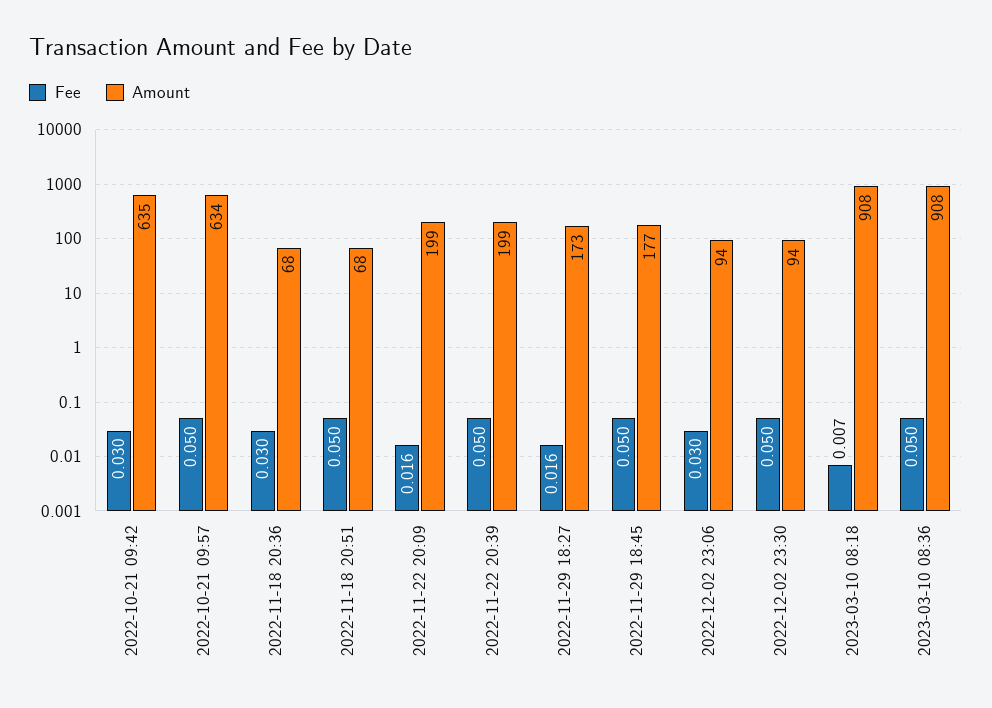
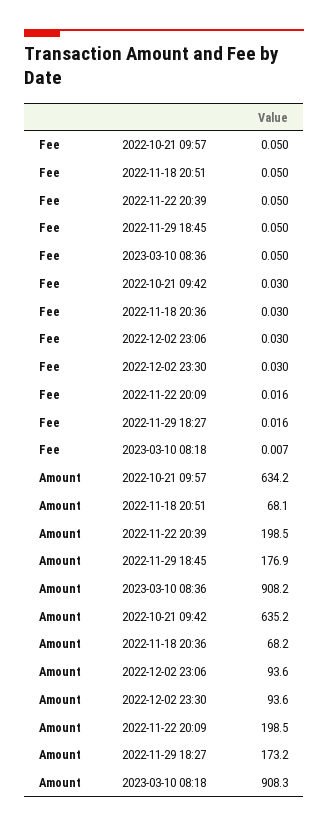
  {
    "Fee": {
      "2022-10-21 09:42": 0.03,
      "2022-10-21 09:57": 0.05,
      "2022-11-18 20:36": 0.03,
      "2022-11-18 20:51": 0.05,
      "2022-11-22 20:09": 0.016,
      "2022-11-22 20:39": 0.05,
      "2022-11-29 18:27": 0.016,
      "2022-11-29 18:45": 0.05,
      "2022-12-02 23:06": 0.03,
-     "2022-12-02 23:30": 0.05,
+     "2022-12-02 23:30": 0.03,
      "2023-03-10 08:18": 0.007,
      "2023-03-10 08:36": 0.05
    },
    "Amount": {
      "2022-10-21 09:42": 635.2,
      "2022-10-21 09:57": 634.2,
      "2022-11-18 20:36": 68.2,
      "2022-11-18 20:51": 68.1,
      "2022-11-22 20:09": 198.5,
      "2022-11-22 20:39": 198.5,
      "2022-11-29 18:27": 173.2,
      "2022-11-29 18:45": 176.9,
      "2022-12-02 23:06": 93.6,
      "2022-12-02 23:30": 93.6,
      "2023-03-10 08:18": 908.3,
      "2023-03-10 08:36": 908.2
    }
  }

